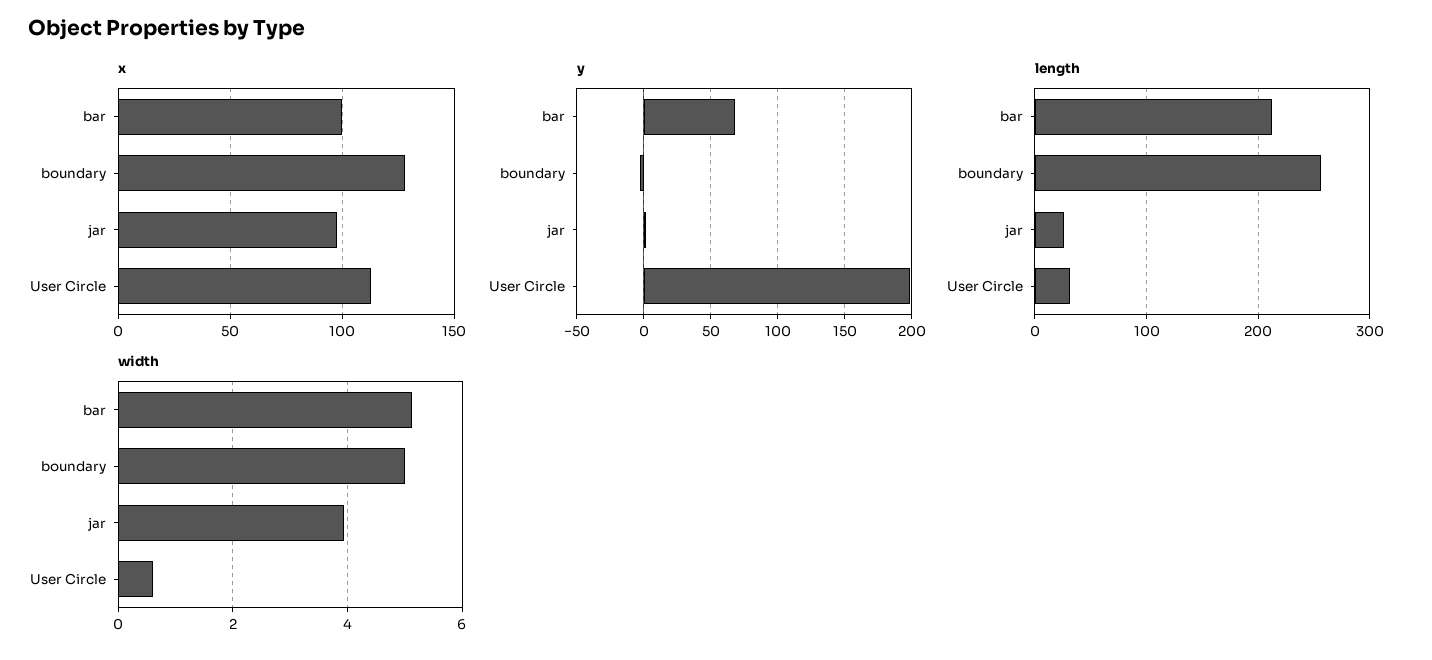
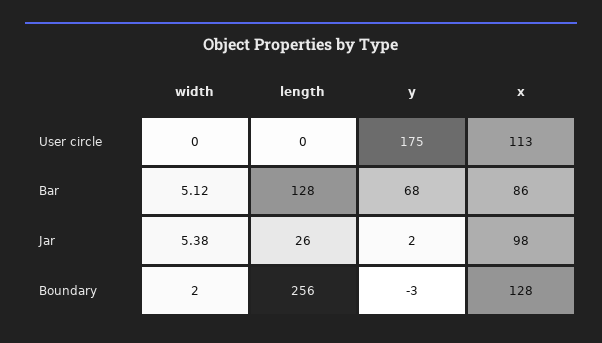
  {
    "x": {
-     "bar": 100,
+     "bar": 86,
      "boundary": 128,
      "jar": 98,
      "User Circle": 113
    },
    "y": {
      "bar": 68,
      "boundary": -3,
      "jar": 2,
-     "User Circle": 200
+     "User Circle": 175
    },
    "length": {
-     "bar": 210,
+     "bar": 128,
      "boundary": 256,
      "jar": 26,
-     "User Circle": 30
+     "User Circle": 0
    },
    "width": {
      "bar": 5.12,
-     "boundary": 5,
+     "boundary": 2,
-     "jar": 4,
+     "jar": 5.38,
-     "User Circle": 0.6
+     "User Circle": 0
    }
  }

